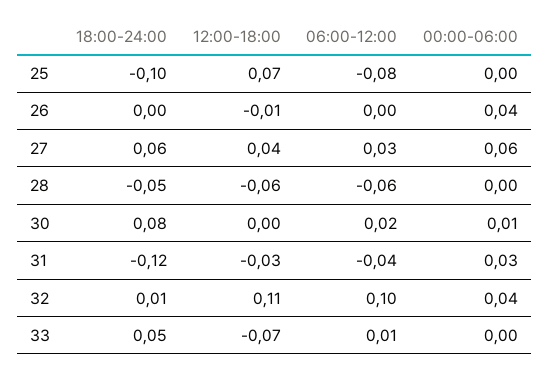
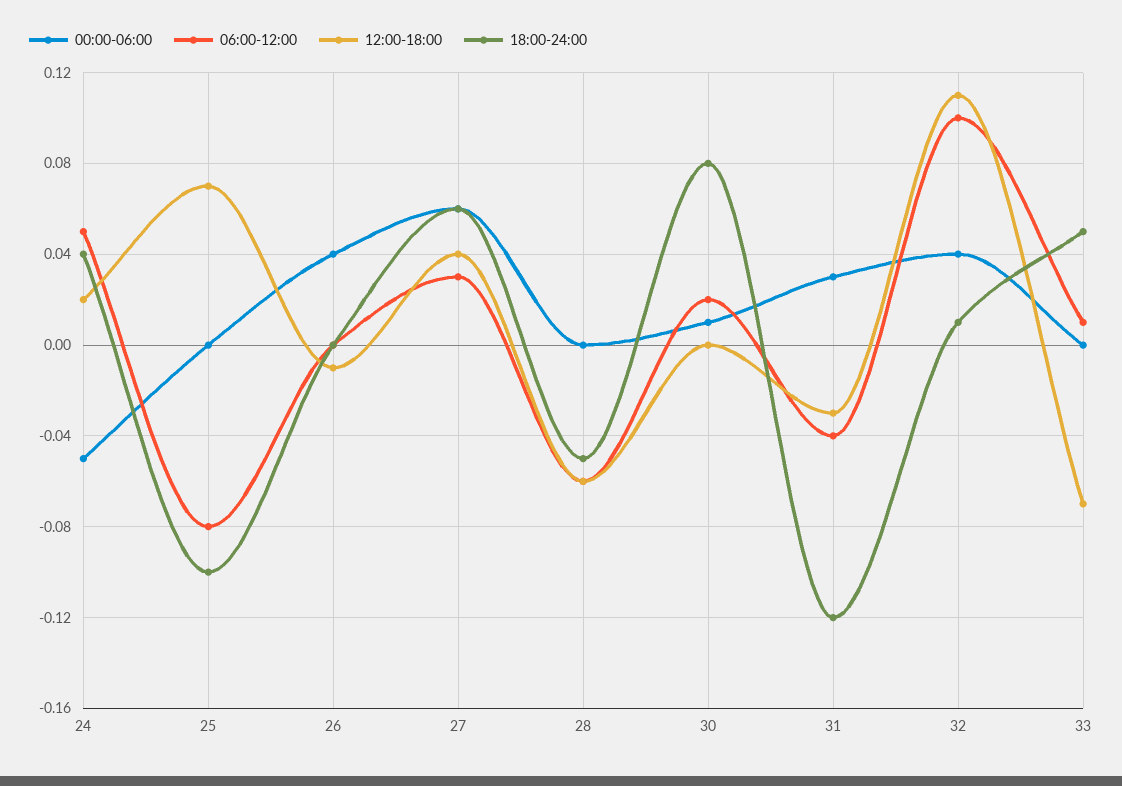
  {
    "18:00-24:00": {
      "25": -0.1,
      "26": 0,
      "27": 0.06,
      "28": -0.05,
      "30": 0.08,
      "31": -0.12,
      "32": 0.01,
-     "33": 0.05
+     "33": 0.05,
+     "24": 0.04
    },
    "12:00-18:00": {
      "25": 0.07,
      "26": -0.01,
      "27": 0.04,
      "28": -0.06,
      "30": 0,
      "31": -0.03,
      "32": 0.11,
-     "33": -0.07
+     "33": -0.07,
+     "24": 0.02
    },
    "06:00-12:00": {
      "25": -0.08,
      "26": 0,
      "27": 0.03,
      "28": -0.06,
      "30": 0.02,
      "31": -0.04,
      "32": 0.1,
-     "33": 0.01
+     "33": 0.01,
+     "24": 0.05
    },
    "00:00-06:00": {
      "25": 0,
      "26": 0.04,
      "27": 0.06,
      "28": 0,
      "30": 0.01,
      "31": 0.03,
      "32": 0.04,
-     "33": 0
+     "33": 0,
+     "24": -0.05
    }
  }

